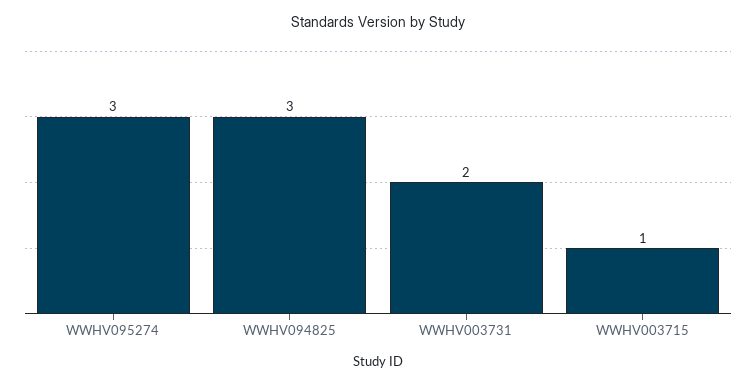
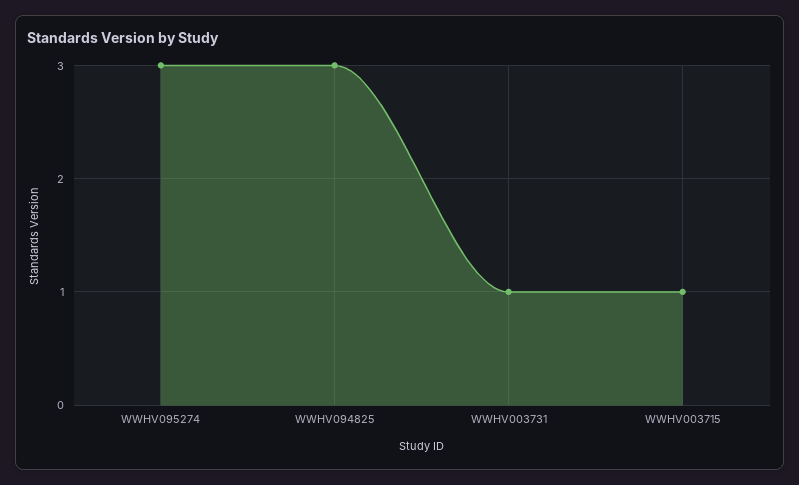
  {
    "WWHV095274": 3,
    "WWHV094825": 3,
-   "WWHV003731": 2,
+   "WWHV003731": 1,
    "WWHV003715": 1
  }

